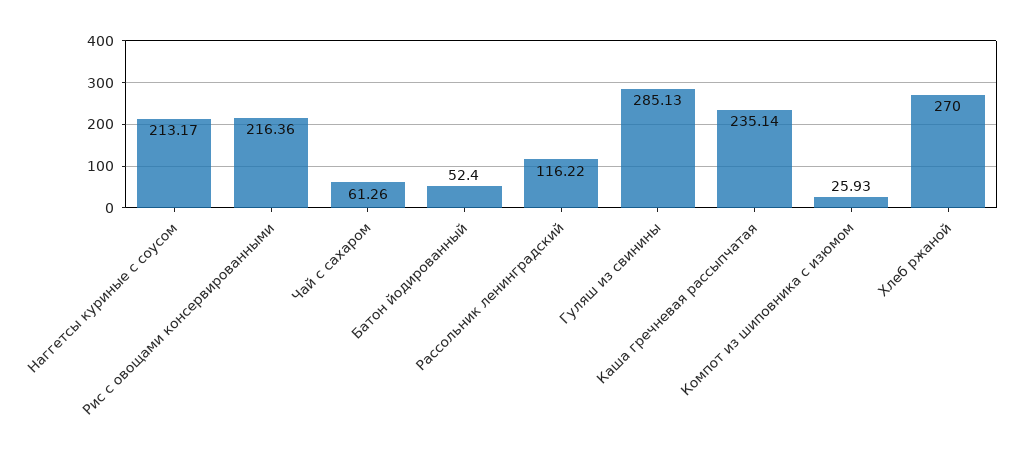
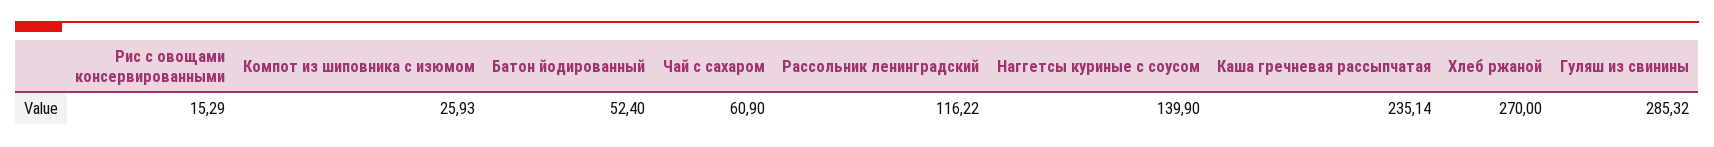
  {
-   "Наггетсы куриные с соусом": 213.17,
+   "Наггетсы куриные с соусом": 139.9,
-   "Рис с овощами консервированными": 216.36,
+   "Рис с овощами консервированными": 15.29,
-   "Чай с сахаром": 61.26,
+   "Чай с сахаром": 60.9,
    "Батон йодированный": 52.4,
    "Рассольник ленинградский": 116.22,
-   "Гуляш из свинины": 285.13,
+   "Гуляш из свинины": 285.32,
    "Каша гречневая рассыпчатая": 235.14,
    "Компот из шиповника с изюмом": 25.93,
    "Хлеб ржаной": 270
  }

